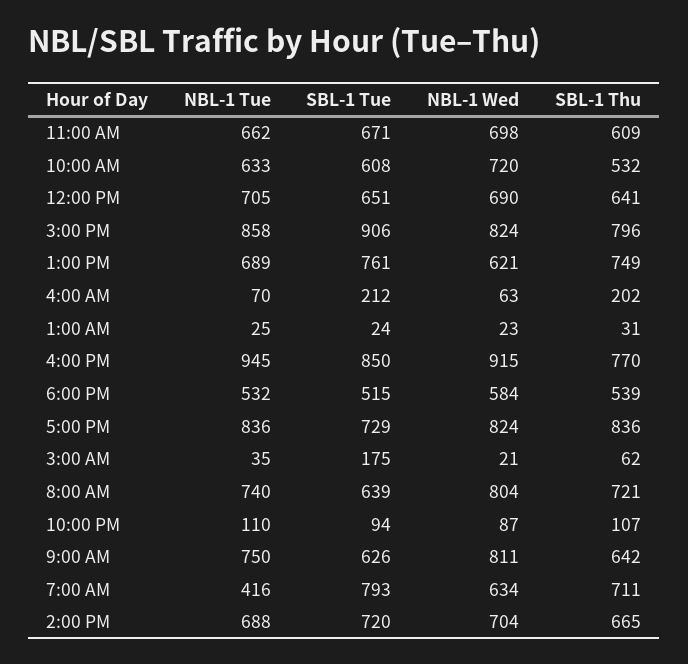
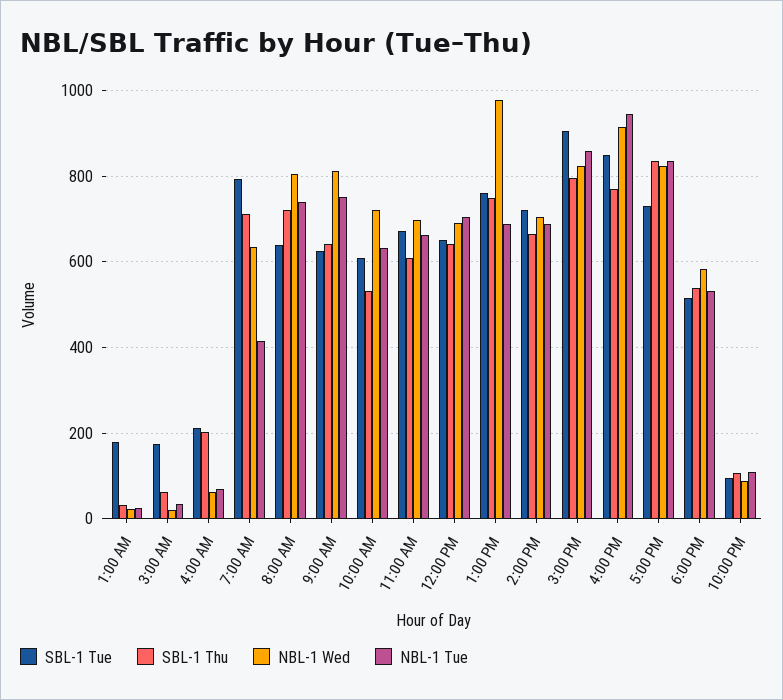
  {
    "NBL-1 Tue": {
      "11:00 AM": 662,
      "10:00 AM": 633,
      "12:00 PM": 705,
      "3:00 PM": 858,
      "1:00 PM": 689,
      "4:00 AM": 70,
      "1:00 AM": 25,
      "4:00 PM": 945,
      "6:00 PM": 532,
      "5:00 PM": 836,
      "3:00 AM": 35,
      "8:00 AM": 740,
      "10:00 PM": 110,
      "9:00 AM": 750,
      "7:00 AM": 416,
      "2:00 PM": 688
    },
    "SBL-1 Tue": {
      "11:00 AM": 671,
      "10:00 AM": 608,
      "12:00 PM": 651,
      "3:00 PM": 906,
      "1:00 PM": 761,
      "4:00 AM": 212,
-     "1:00 AM": 24,
+     "1:00 AM": 180,
      "4:00 PM": 850,
      "6:00 PM": 515,
      "5:00 PM": 729,
      "3:00 AM": 175,
      "8:00 AM": 639,
      "10:00 PM": 94,
      "9:00 AM": 626,
      "7:00 AM": 793,
      "2:00 PM": 720
    },
    "NBL-1 Wed": {
      "11:00 AM": 698,
      "10:00 AM": 720,
      "12:00 PM": 690,
      "3:00 PM": 824,
-     "1:00 PM": 621,
+     "1:00 PM": 980,
      "4:00 AM": 63,
      "1:00 AM": 23,
      "4:00 PM": 915,
      "6:00 PM": 584,
      "5:00 PM": 824,
      "3:00 AM": 21,
      "8:00 AM": 804,
      "10:00 PM": 87,
      "9:00 AM": 811,
      "7:00 AM": 634,
      "2:00 PM": 704
    },
    "SBL-1 Thu": {
      "11:00 AM": 609,
      "10:00 AM": 532,
      "12:00 PM": 641,
      "3:00 PM": 796,
      "1:00 PM": 749,
      "4:00 AM": 202,
      "1:00 AM": 31,
      "4:00 PM": 770,
      "6:00 PM": 539,
      "5:00 PM": 836,
      "3:00 AM": 62,
      "8:00 AM": 721,
      "10:00 PM": 107,
      "9:00 AM": 642,
      "7:00 AM": 711,
      "2:00 PM": 665
    }
  }

